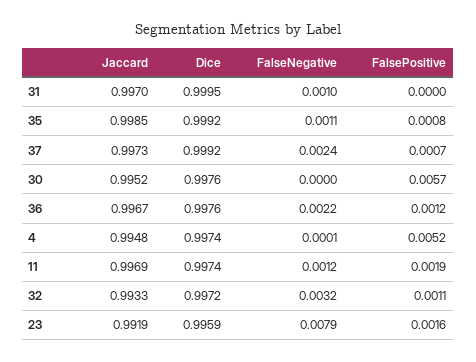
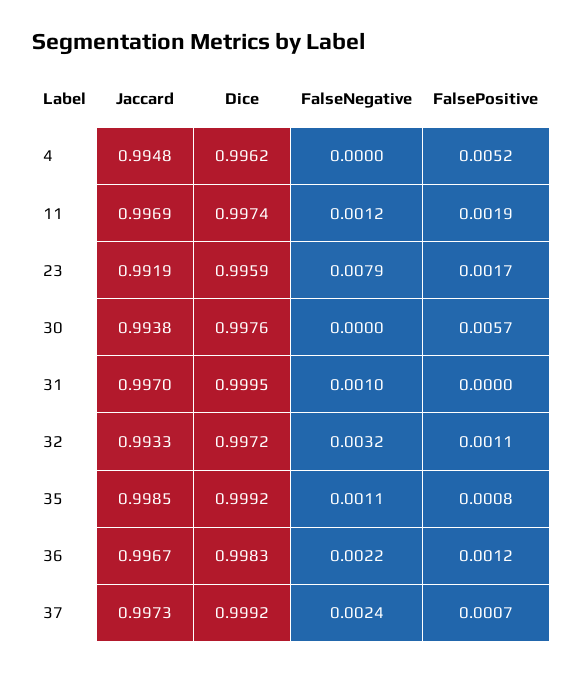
  {
    "Jaccard": {
      "31": 0.997,
      "35": 0.9985,
      "37": 0.9973,
-     "30": 0.9952,
+     "30": 0.9938,
      "36": 0.9967,
      "4": 0.9948,
      "11": 0.9969,
      "32": 0.9933,
      "23": 0.9919
    },
    "Dice": {
      "31": 0.9995,
      "35": 0.9992,
      "37": 0.9992,
      "30": 0.9976,
-     "36": 0.9976,
+     "36": 0.9983,
-     "4": 0.9974,
+     "4": 0.9962,
      "11": 0.9974,
      "32": 0.9972,
      "23": 0.9959
    },
    "FalseNegative": {
      "31": 0.001,
      "35": 0.0011,
      "37": 0.0024,
      "30": 0,
      "36": 0.0022,
-     "4": 0.0001,
+     "4": 0,
      "11": 0.0012,
      "32": 0.0032,
      "23": 0.0079
    },
    "FalsePositive": {
      "31": 0,
      "35": 0.0008,
      "37": 0.0007,
      "30": 0.0057,
      "36": 0.0012,
      "4": 0.0052,
      "11": 0.0019,
      "32": 0.0011,
-     "23": 0.0016
+     "23": 0.0017
    }
  }

